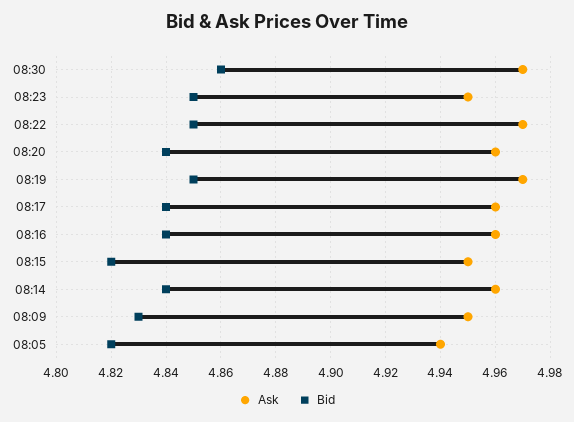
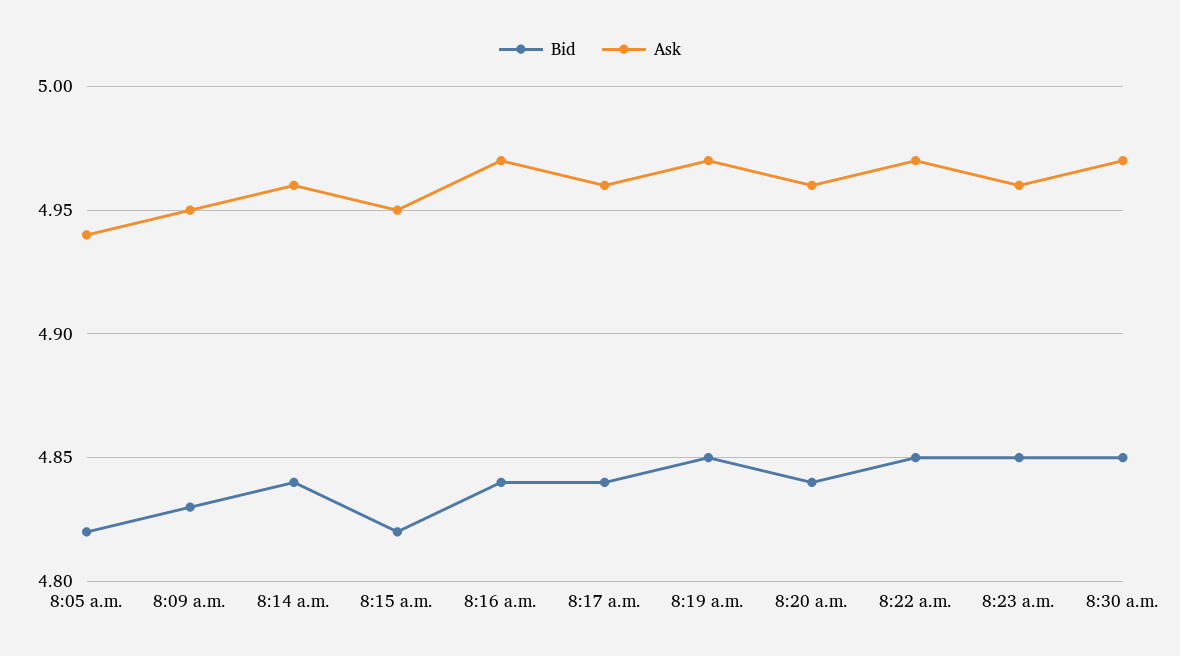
  {
    "Ask": {
      "08:30": 4.97,
-     "08:23": 4.95,
+     "08:23": 4.96,
      "08:22": 4.97,
      "08:20": 4.96,
      "08:19": 4.97,
      "08:17": 4.96,
-     "08:16": 4.96,
+     "08:16": 4.97,
      "08:15": 4.95,
      "08:14": 4.96,
      "08:09": 4.95,
      "08:05": 4.94
    },
    "Bid": {
-     "08:30": 4.86,
+     "08:30": 4.85,
      "08:23": 4.85,
      "08:22": 4.85,
      "08:20": 4.84,
      "08:19": 4.85,
      "08:17": 4.84,
      "08:16": 4.84,
      "08:15": 4.82,
      "08:14": 4.84,
      "08:09": 4.83,
      "08:05": 4.82
    }
  }

